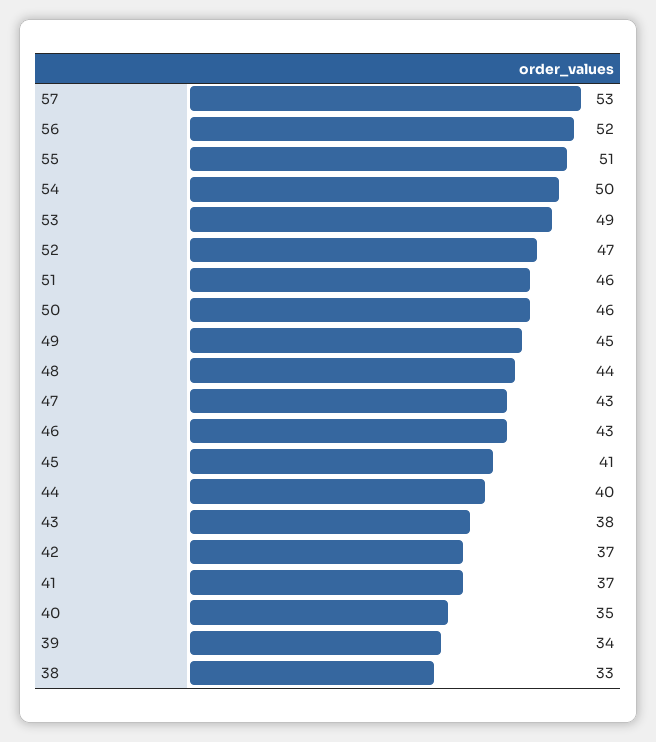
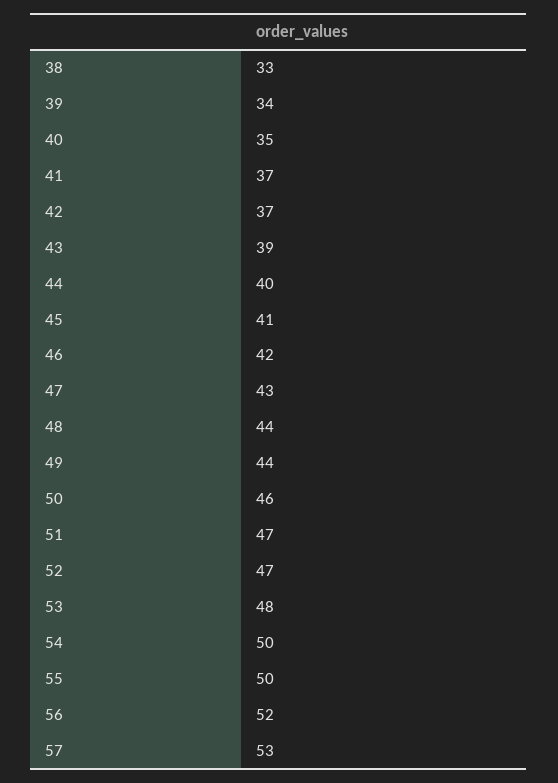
  {
    "57": 53,
    "56": 52,
-   "55": 51,
+   "55": 50,
    "54": 50,
-   "53": 49,
+   "53": 48,
    "52": 47,
-   "51": 46,
+   "51": 47,
    "50": 46,
-   "49": 45,
+   "49": 44,
    "48": 44,
    "47": 43,
-   "46": 43,
+   "46": 42,
    "45": 41,
    "44": 40,
-   "43": 38,
+   "43": 39,
    "42": 37,
    "41": 37,
    "40": 35,
    "39": 34,
    "38": 33
  }

